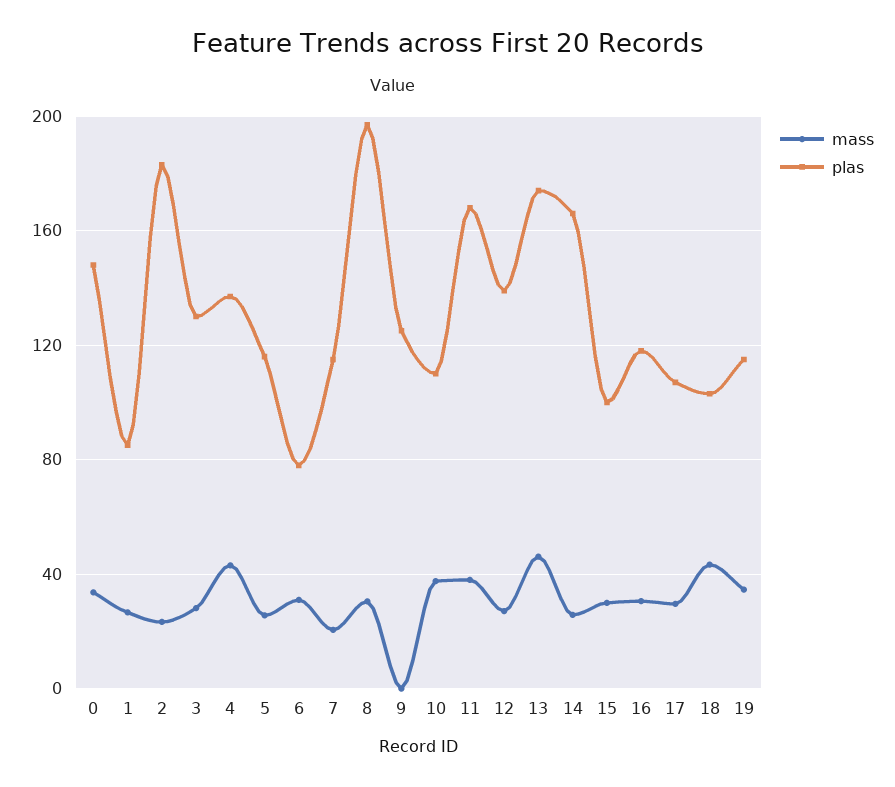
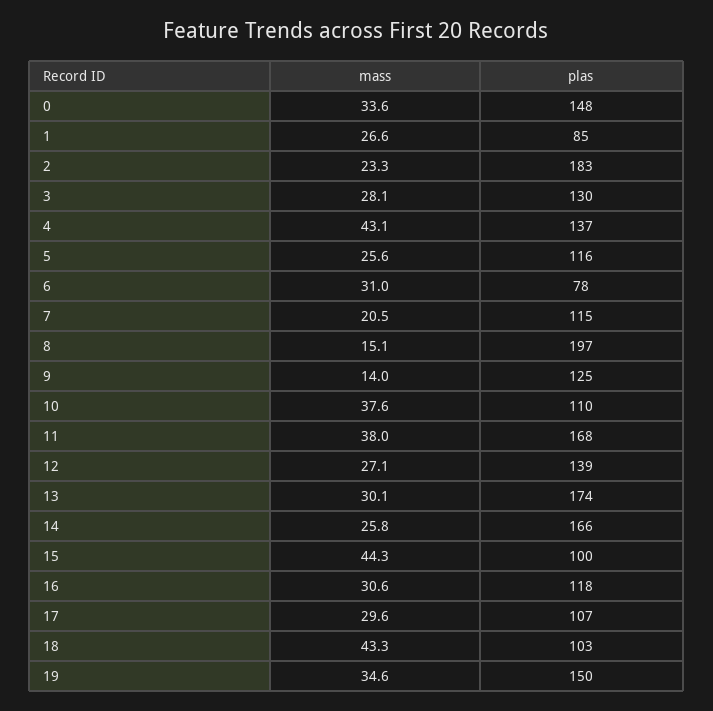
  {
    "mass": {
      "0": 33.6,
      "1": 26.6,
      "2": 23.3,
      "3": 28.1,
      "4": 43.1,
      "5": 25.6,
      "6": 31,
      "7": 20.5,
-     "8": 30,
+     "8": 15.1,
-     "9": 0,
+     "9": 14,
      "10": 37.6,
      "11": 38,
      "12": 27.1,
-     "13": 45,
+     "13": 30.1,
      "14": 25.8,
-     "15": 30,
+     "15": 44.3,
      "16": 30.6,
      "17": 29.6,
      "18": 43.3,
      "19": 34.6
    },
    "plas": {
      "0": 148,
      "1": 85,
      "2": 183,
      "3": 130,
      "4": 137,
      "5": 116,
      "6": 78,
      "7": 115,
      "8": 197,
      "9": 125,
      "10": 110,
      "11": 168,
      "12": 139,
      "13": 174,
      "14": 166,
      "15": 100,
      "16": 118,
      "17": 107,
      "18": 103,
-     "19": 115
+     "19": 150
    }
  }

